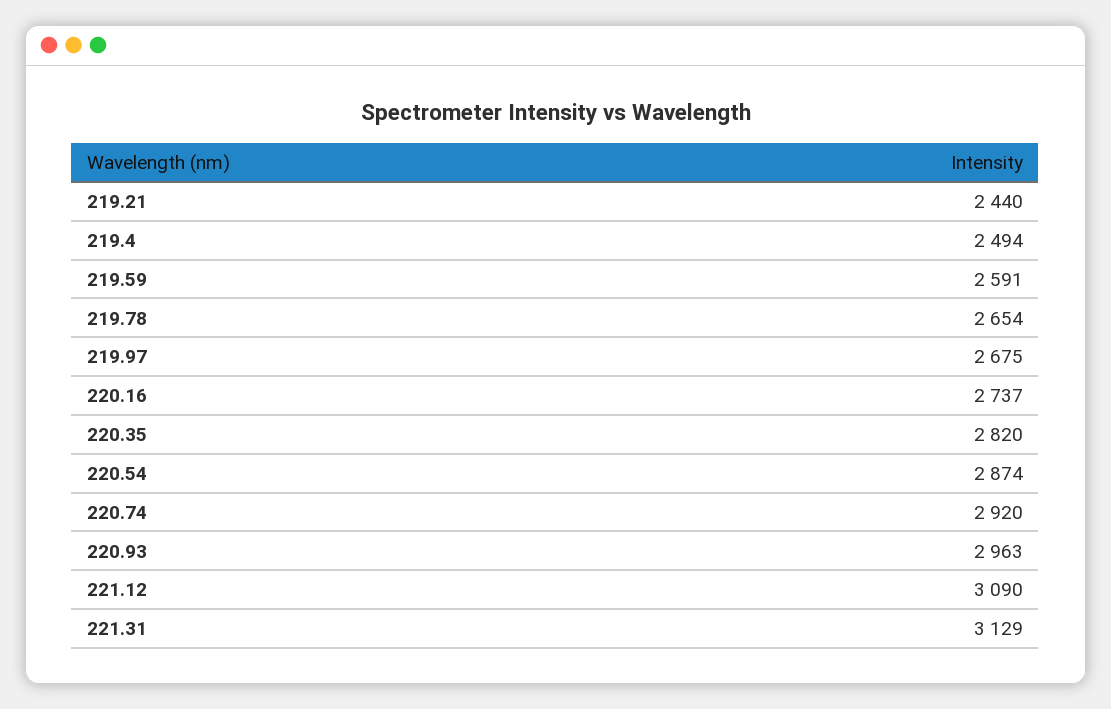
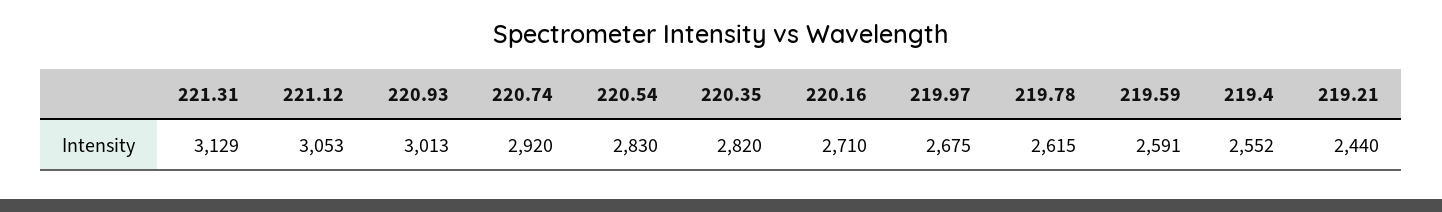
  {
    "219.21": 2440,
-   "219.4": 2494,
+   "219.4": 2552,
    "219.59": 2591,
-   "219.78": 2654,
+   "219.78": 2615,
    "219.97": 2675,
-   "220.16": 2737,
+   "220.16": 2710,
    "220.35": 2820,
-   "220.54": 2874,
+   "220.54": 2830,
    "220.74": 2920,
-   "220.93": 2963,
+   "220.93": 3013,
-   "221.12": 3090,
+   "221.12": 3053,
    "221.31": 3129
  }

